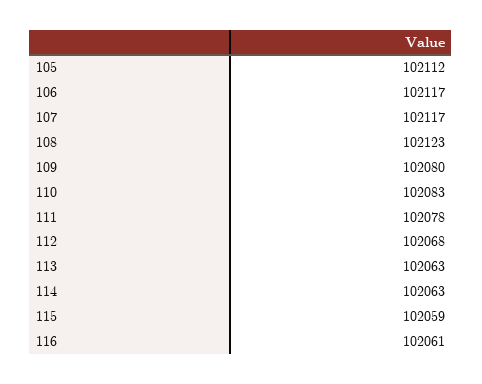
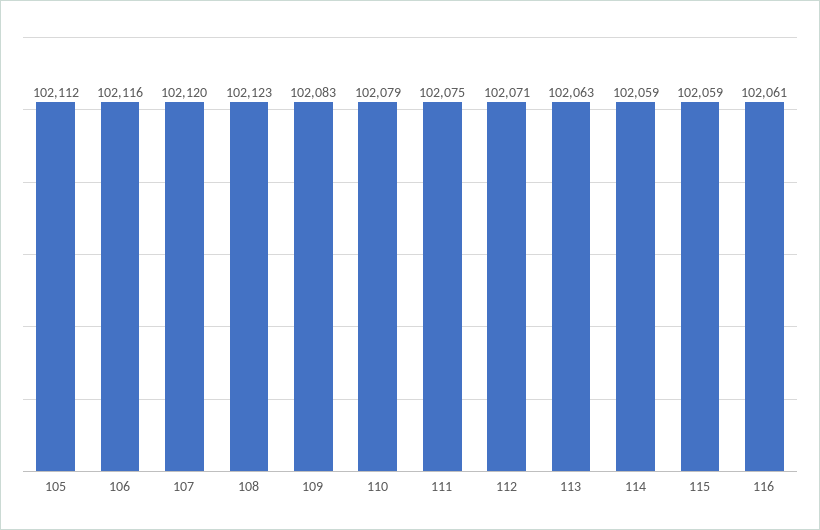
  {
    "105": 102112,
-   "106": 102117,
+   "106": 102116,
-   "107": 102117,
+   "107": 102120,
    "108": 102123,
-   "109": 102080,
+   "109": 102083,
-   "110": 102083,
+   "110": 102079,
-   "111": 102078,
+   "111": 102075,
-   "112": 102068,
+   "112": 102071,
    "113": 102063,
-   "114": 102063,
+   "114": 102059,
    "115": 102059,
    "116": 102061
  }

